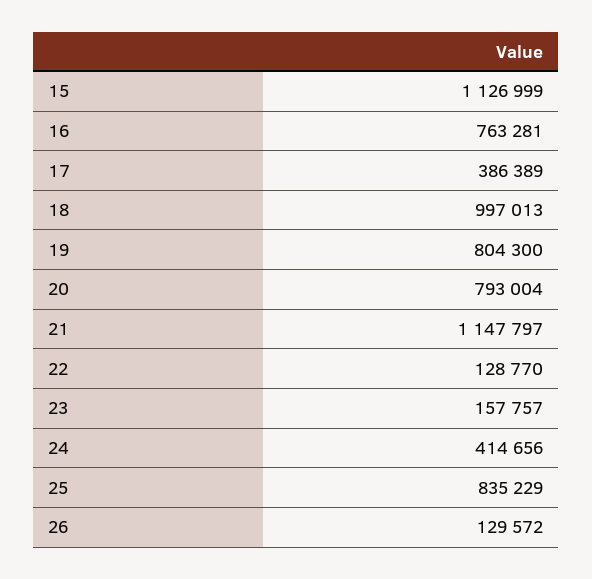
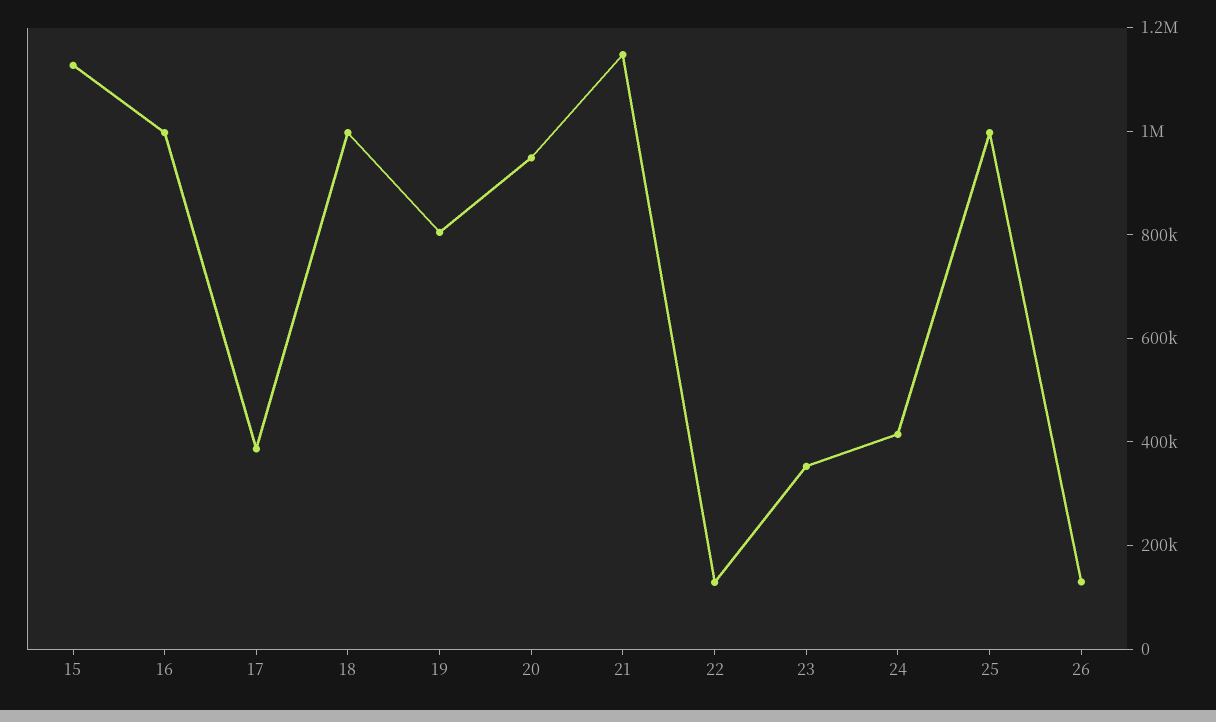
  {
    "15": 1126999,
-   "16": 763281,
+   "16": 1000000,
    "17": 386389,
    "18": 997013,
    "19": 804300,
-   "20": 793004,
+   "20": 950000,
    "21": 1147797,
    "22": 128770,
-   "23": 157757,
+   "23": 350000,
    "24": 414656,
-   "25": 835229,
+   "25": 1000000,
    "26": 129572
  }

